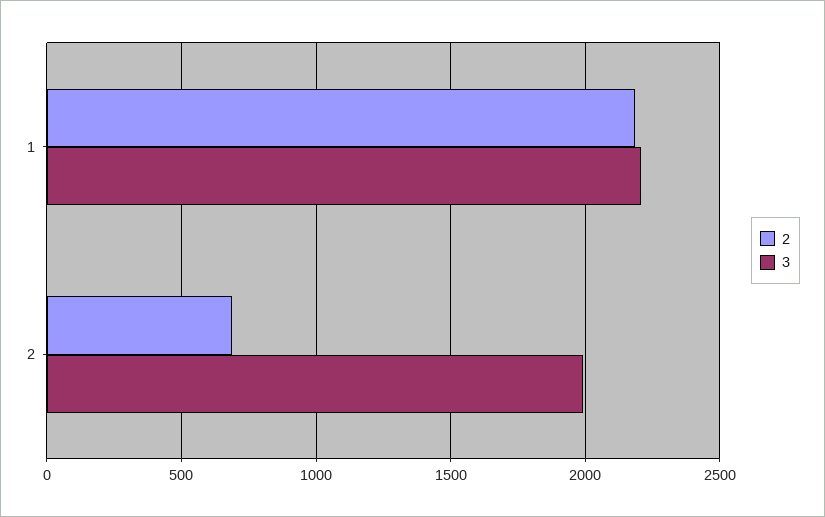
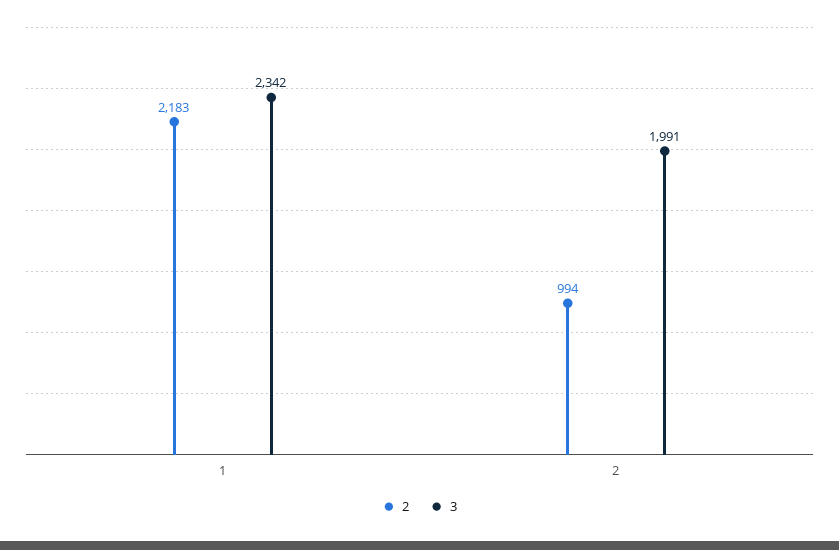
  {
    "2": {
      "1": 2183,
-     "2": 700
+     "2": 994
    },
    "3": {
-     "1": 2200,
+     "1": 2342,
      "2": 1991
    }
  }

